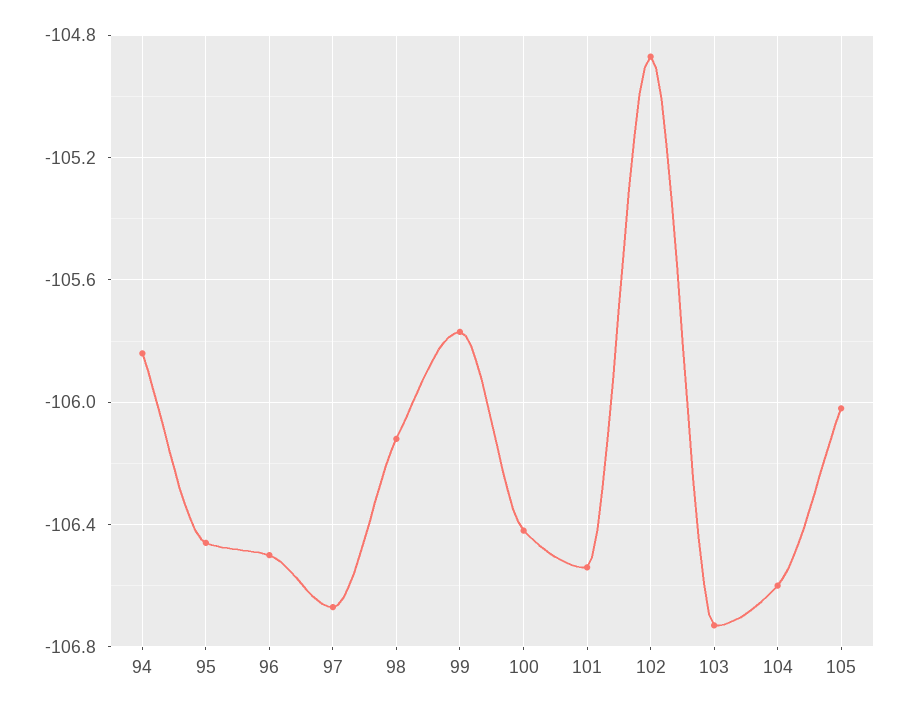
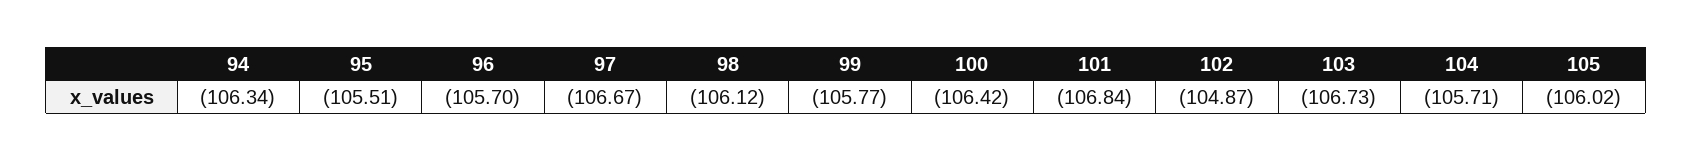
  {
-   "94": -105.85,
+   "94": -106.34,
-   "95": -106.45,
+   "95": -105.51,
-   "96": -106.5,
+   "96": -105.7,
    "97": -106.67,
    "98": -106.12,
    "99": -105.77,
    "100": -106.42,
-   "101": -106.55,
+   "101": -106.84,
    "102": -104.87,
    "103": -106.73,
-   "104": -106.6,
+   "104": -105.71,
    "105": -106.02
  }

